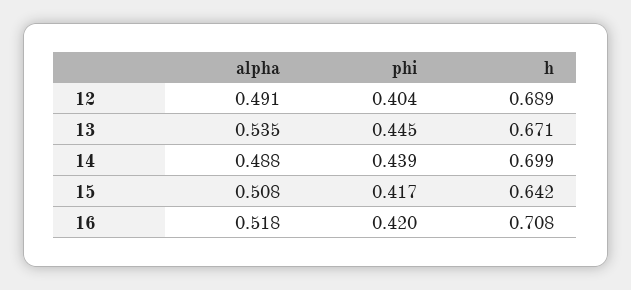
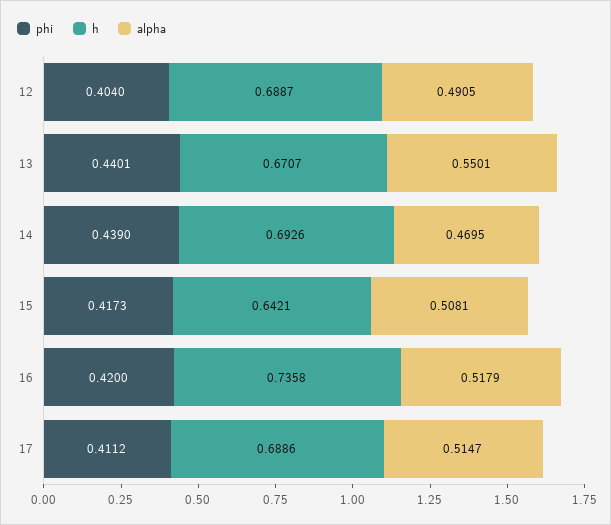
  {
    "alpha": {
      "12": 0.4905,
-     "13": 0.535,
+     "13": 0.5501,
-     "14": 0.488,
+     "14": 0.4695,
      "15": 0.5081,
-     "16": 0.5179
+     "16": 0.5179,
+     "17": 0.5147
    },
    "phi": {
      "12": 0.404,
-     "13": 0.445,
+     "13": 0.4401,
      "14": 0.439,
      "15": 0.4173,
-     "16": 0.42
+     "16": 0.42,
+     "17": 0.4112
    },
    "h": {
      "12": 0.6887,
      "13": 0.6707,
-     "14": 0.699,
+     "14": 0.6926,
      "15": 0.6421,
-     "16": 0.708
+     "16": 0.7358,
+     "17": 0.6886
    }
  }

